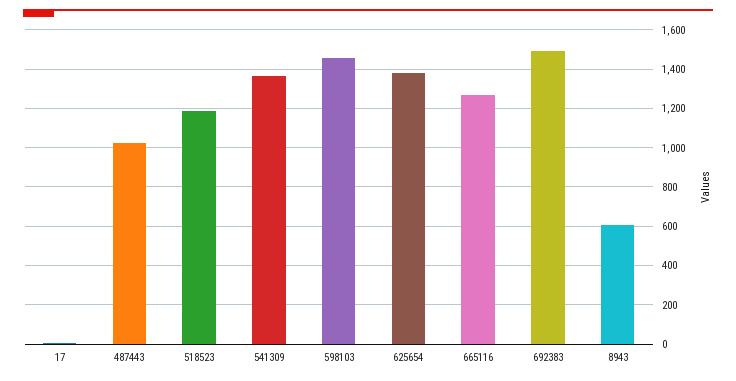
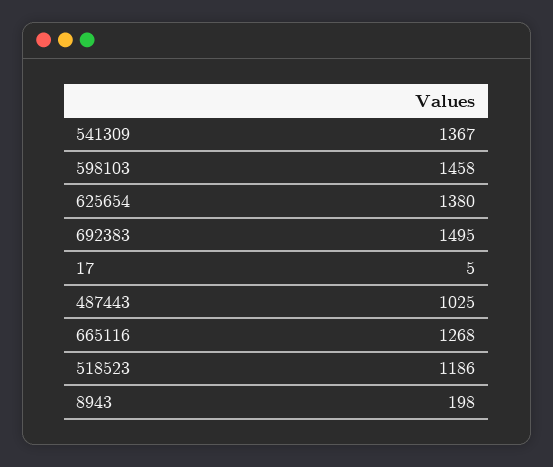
  {
    "17": 5,
    "487443": 1025,
    "518523": 1186,
    "541309": 1367,
    "598103": 1458,
    "625654": 1380,
    "665116": 1268,
    "692383": 1495,
-   "8943": 600
+   "8943": 198
  }

